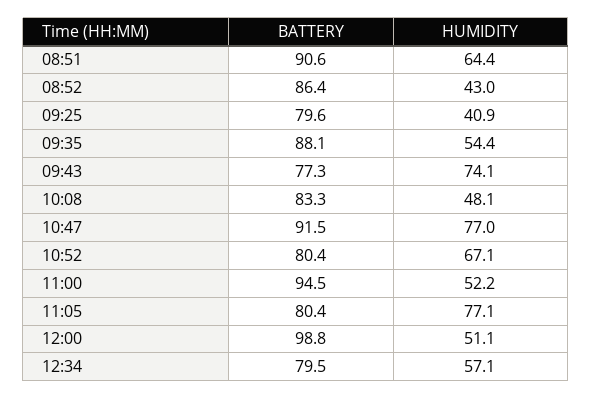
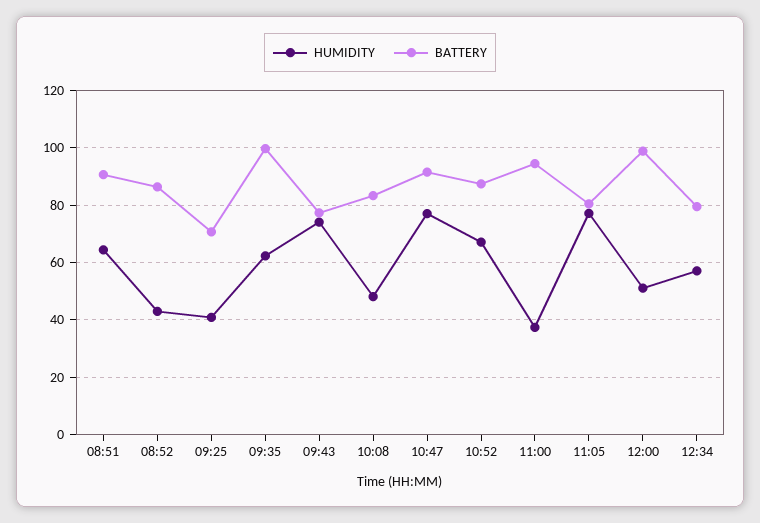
  {
    "BATTERY": {
      "08:51": 90.6,
      "08:52": 86.4,
-     "09:25": 79.6,
+     "09:25": 70,
-     "09:35": 88.1,
+     "09:35": 100,
      "09:43": 77.3,
      "10:08": 83.3,
      "10:47": 91.5,
-     "10:52": 80.4,
+     "10:52": 87.5,
      "11:00": 94.5,
      "11:05": 80.4,
      "12:00": 98.8,
      "12:34": 79.5
    },
    "HUMIDITY": {
      "08:51": 64.4,
      "08:52": 43,
      "09:25": 40.9,
-     "09:35": 54.4,
+     "09:35": 62.5,
      "09:43": 74.1,
      "10:08": 48.1,
      "10:47": 77,
      "10:52": 67.1,
-     "11:00": 52.2,
+     "11:00": 37.5,
      "11:05": 77.1,
      "12:00": 51.1,
      "12:34": 57.1
    }
  }

